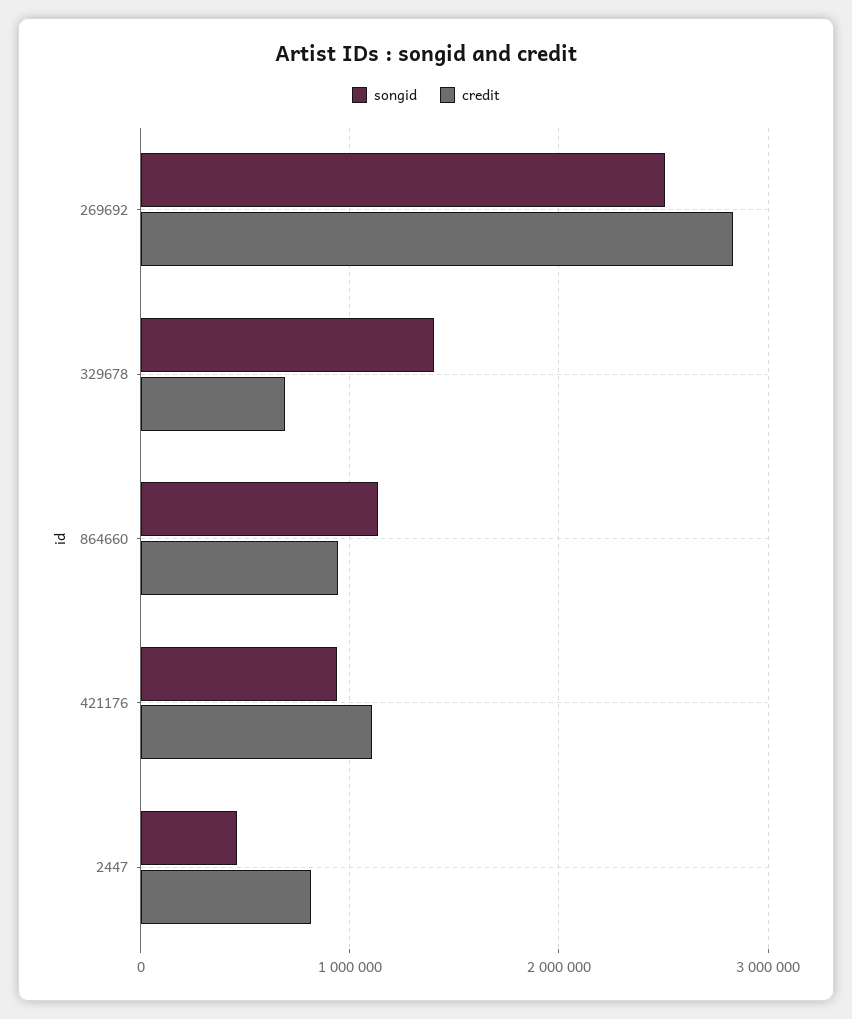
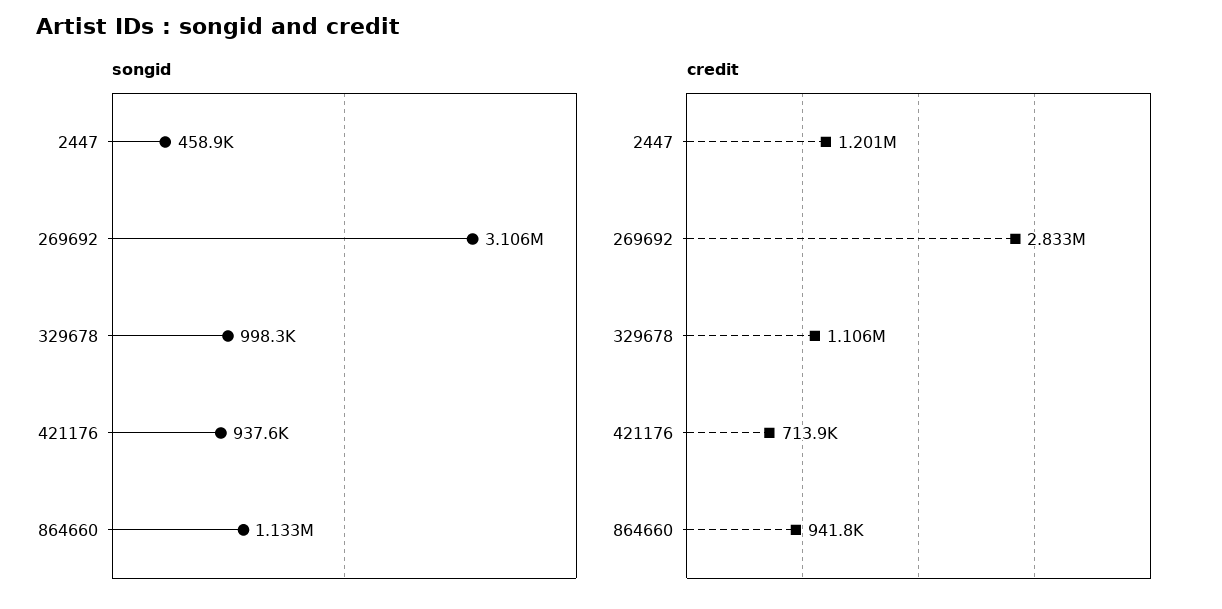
  {
    "songid": {
-     "269692": 2500000,
+     "269692": 3106000,
-     "329678": 1400000,
+     "329678": 998300,
      "864660": 1133000,
      "421176": 937600,
      "2447": 458900
    },
    "credit": {
      "269692": 2833000,
-     "329678": 700000,
+     "329678": 1106000,
      "864660": 941800,
-     "421176": 1100000,
+     "421176": 713900,
-     "2447": 800000
+     "2447": 1201000
    }
  }

